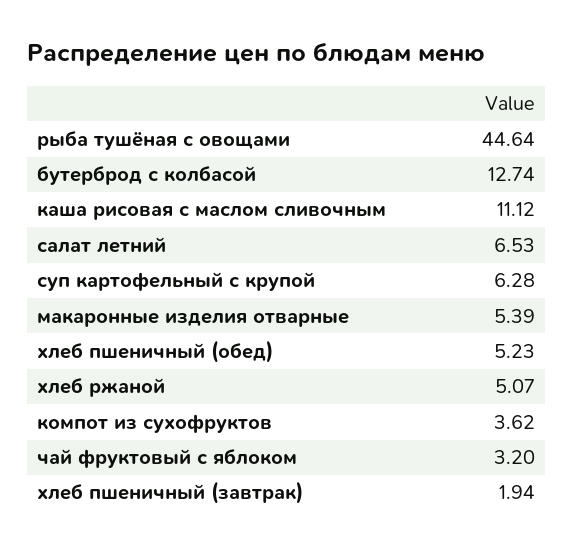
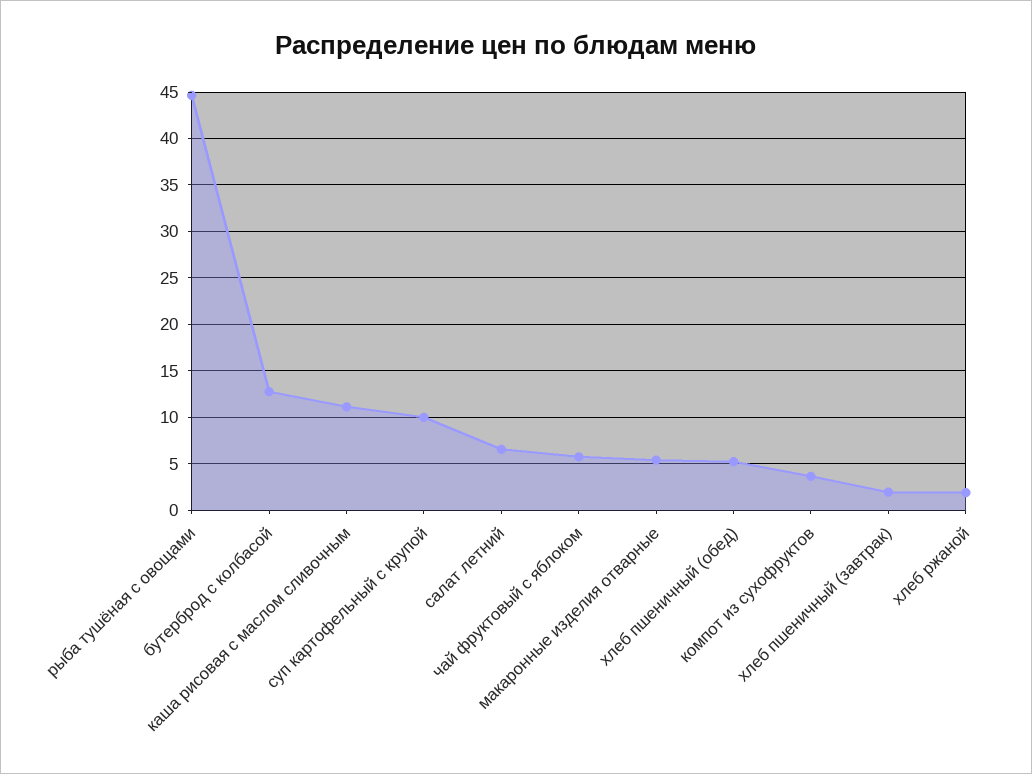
  {
    "рыба тушёная с овощами": 44.64,
    "бутерброд с колбасой": 12.74,
    "каша рисовая с маслом сливочным": 11.12,
    "салат летний": 6.53,
-   "суп картофельный с крупой": 6.28,
+   "суп картофельный с крупой": 10,
    "макаронные изделия отварные": 5.39,
    "хлеб пшеничный (обед)": 5.23,
-   "хлеб ржаной": 5.07,
+   "хлеб ржаной": 2,
    "компот из сухофруктов": 3.62,
-   "чай фруктовый с яблоком": 3.2,
+   "чай фруктовый с яблоком": 6,
    "хлеб пшеничный (завтрак)": 1.94
  }

